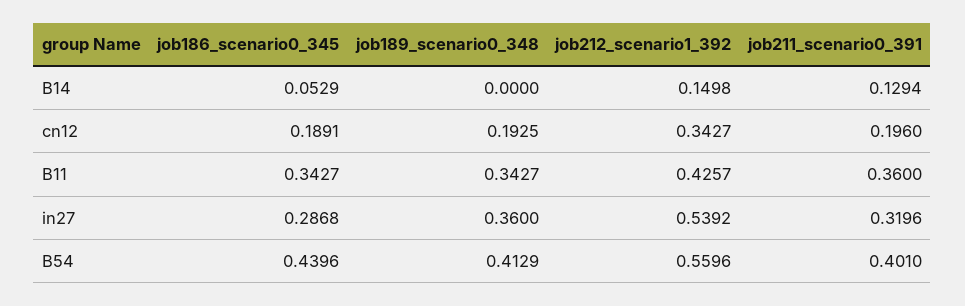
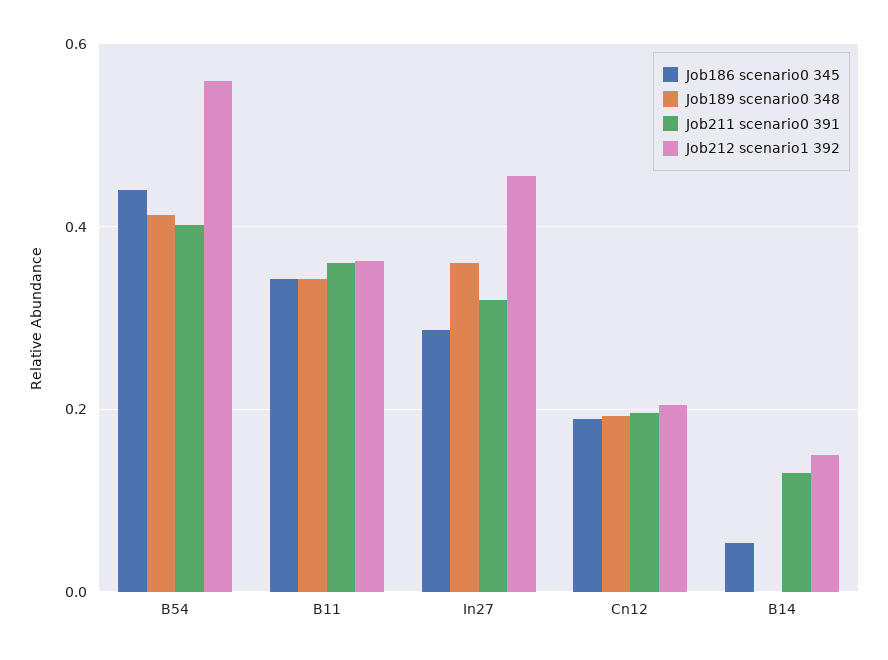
  {
    "job186_scenario0_345": {
      "B14": 0.0529,
      "cn12": 0.1891,
      "B11": 0.3427,
      "in27": 0.2868,
      "B54": 0.4396
    },
    "job189_scenario0_348": {
      "B14": 0,
      "cn12": 0.1925,
      "B11": 0.3427,
      "in27": 0.36,
      "B54": 0.4129
    },
    "job212_scenario1_392": {
      "B14": 0.1498,
-     "cn12": 0.3427,
+     "cn12": 0.2,
-     "B11": 0.4257,
+     "B11": 0.36,
-     "in27": 0.5392,
+     "in27": 0.46,
      "B54": 0.5596
    },
    "job211_scenario0_391": {
      "B14": 0.1294,
      "cn12": 0.196,
      "B11": 0.36,
      "in27": 0.3196,
      "B54": 0.401
    }
  }

